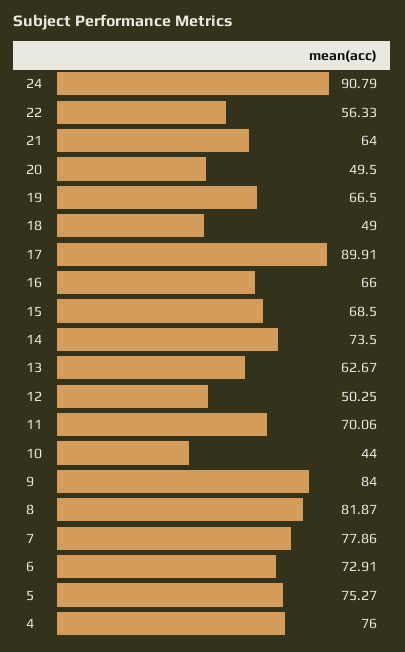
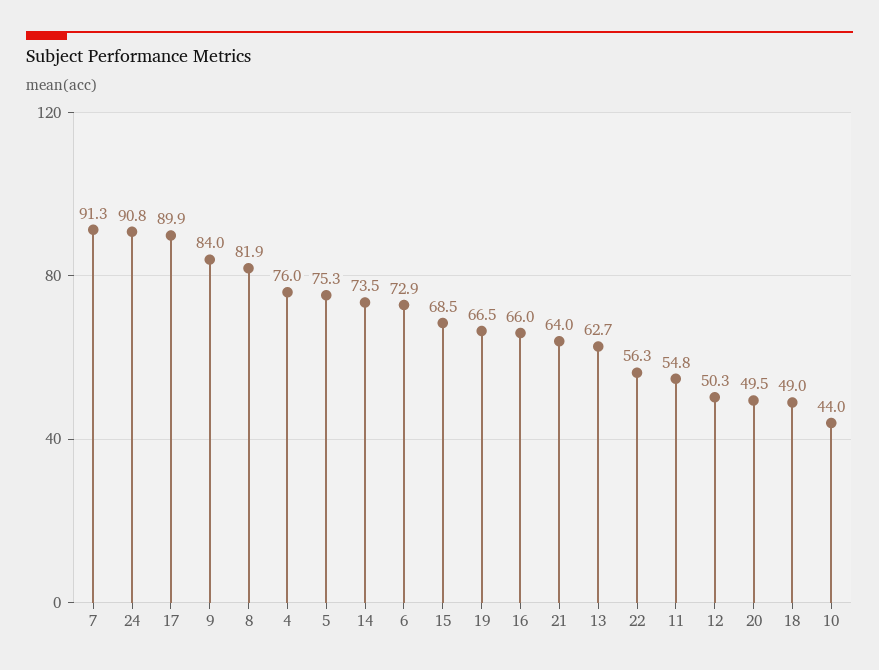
  {
    "24": 90.79,
    "22": 56.33,
    "21": 64,
    "20": 49.5,
    "19": 66.5,
    "18": 49,
    "17": 89.91,
    "16": 66,
    "15": 68.5,
    "14": 73.5,
    "13": 62.67,
    "12": 50.25,
-   "11": 70.06,
+   "11": 54.8,
    "10": 44,
    "9": 84,
    "8": 81.87,
-   "7": 77.86,
+   "7": 91.3,
    "6": 72.91,
    "5": 75.27,
    "4": 76
  }

